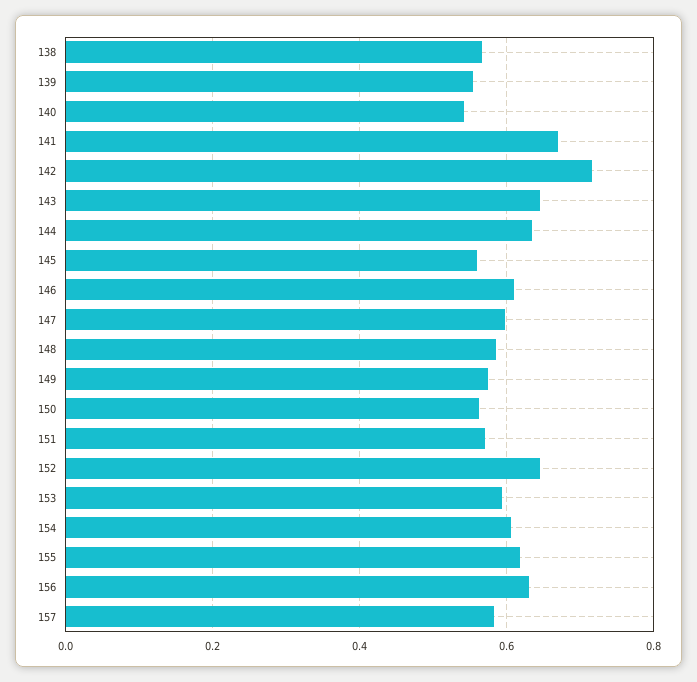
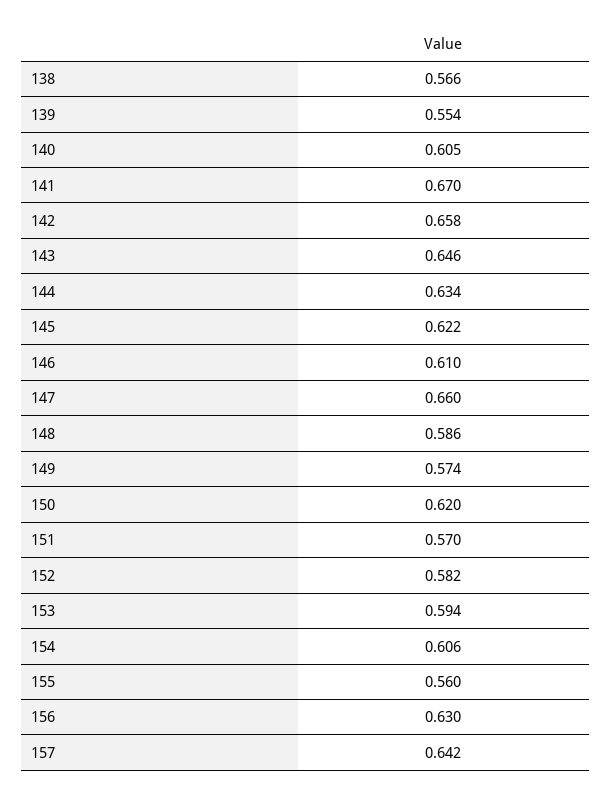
  {
    "138": 0.566,
    "139": 0.554,
-   "140": 0.54,
+   "140": 0.605,
    "141": 0.67,
-   "142": 0.72,
+   "142": 0.658,
    "143": 0.646,
    "144": 0.634,
-   "145": 0.56,
+   "145": 0.622,
    "146": 0.61,
-   "147": 0.6,
+   "147": 0.66,
    "148": 0.586,
    "149": 0.574,
-   "150": 0.56,
+   "150": 0.62,
    "151": 0.57,
-   "152": 0.64,
+   "152": 0.582,
    "153": 0.594,
    "154": 0.606,
-   "155": 0.62,
+   "155": 0.56,
    "156": 0.63,
-   "157": 0.58
+   "157": 0.642
  }

